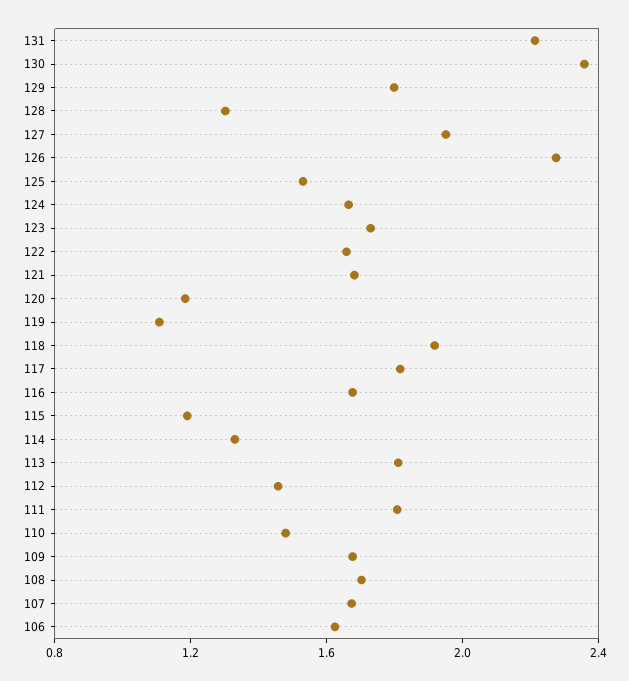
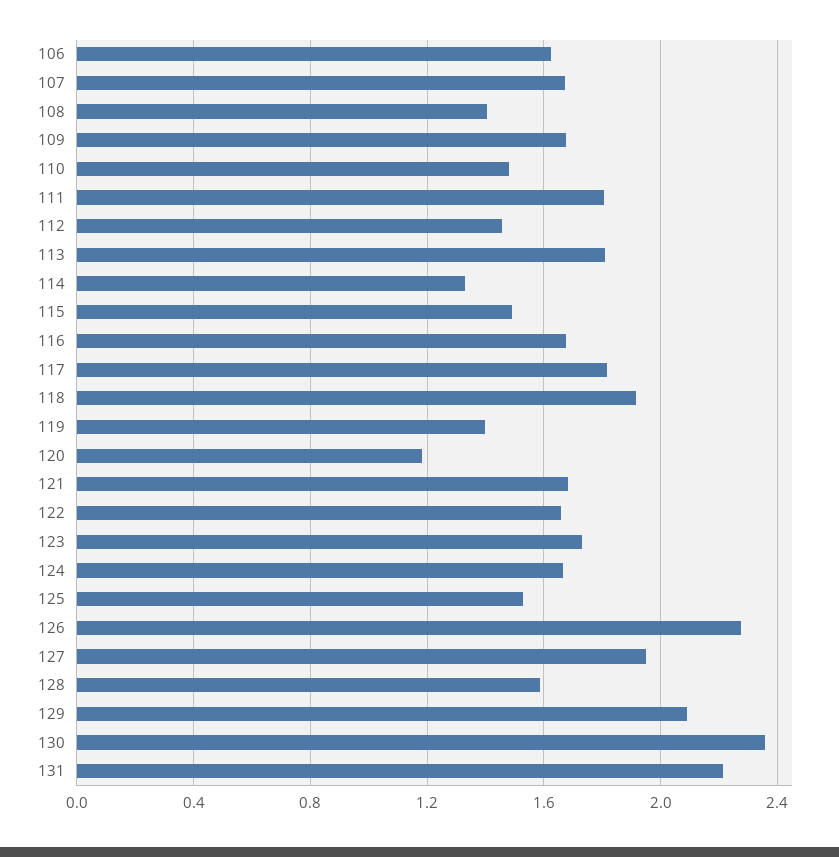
  {
    "131": 2.2,
    "130": 2.35,
-   "129": 1.8,
+   "129": 2.1,
-   "128": 1.3,
+   "128": 1.6,
    "127": 1.95,
    "126": 2.25,
    "125": 1.55,
    "124": 1.65,
    "123": 1.75,
    "122": 1.65,
    "121": 1.7,
    "120": 1.2,
-   "119": 1.1,
+   "119": 1.4,
    "118": 1.9,
    "117": 1.8,
    "116": 1.7,
-   "115": 1.2,
+   "115": 1.5,
    "114": 1.35,
    "113": 1.8,
    "112": 1.45,
    "111": 1.8,
    "110": 1.5,
    "109": 1.7,
-   "108": 1.7,
+   "108": 1.4,
    "107": 1.65,
    "106": 1.6
  }

